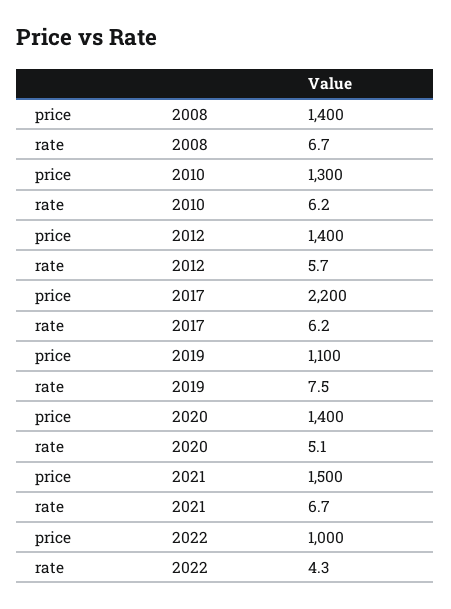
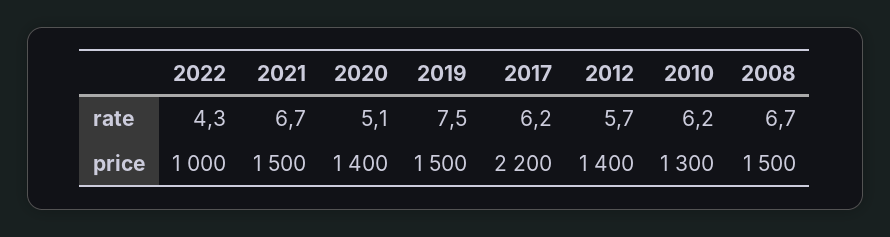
  {
    "price": {
-     "2008": 1400,
+     "2008": 1500,
      "2010": 1300,
      "2012": 1400,
      "2017": 2200,
-     "2019": 1100,
+     "2019": 1500,
      "2020": 1400,
      "2021": 1500,
      "2022": 1000
    },
    "rate": {
      "2008": 6.7,
      "2010": 6.2,
      "2012": 5.7,
      "2017": 6.2,
      "2019": 7.5,
      "2020": 5.1,
      "2021": 6.7,
      "2022": 4.3
    }
  }

